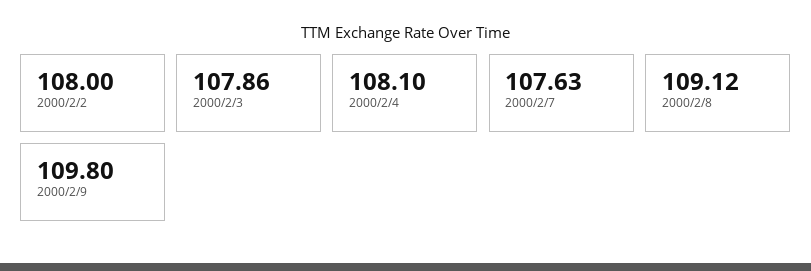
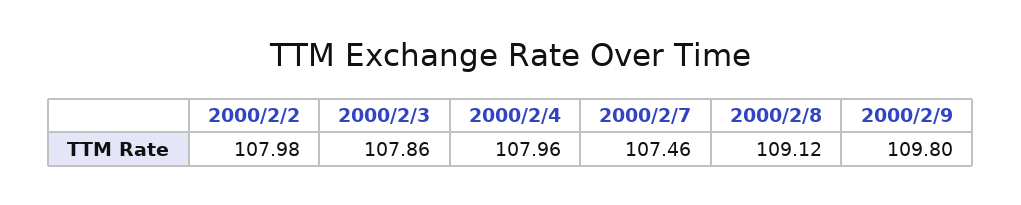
  {
-   "2000/2/2": 108,
+   "2000/2/2": 107.98,
    "2000/2/3": 107.86,
-   "2000/2/4": 108.1,
+   "2000/2/4": 107.96,
-   "2000/2/7": 107.63,
+   "2000/2/7": 107.46,
    "2000/2/8": 109.12,
    "2000/2/9": 109.8
  }

